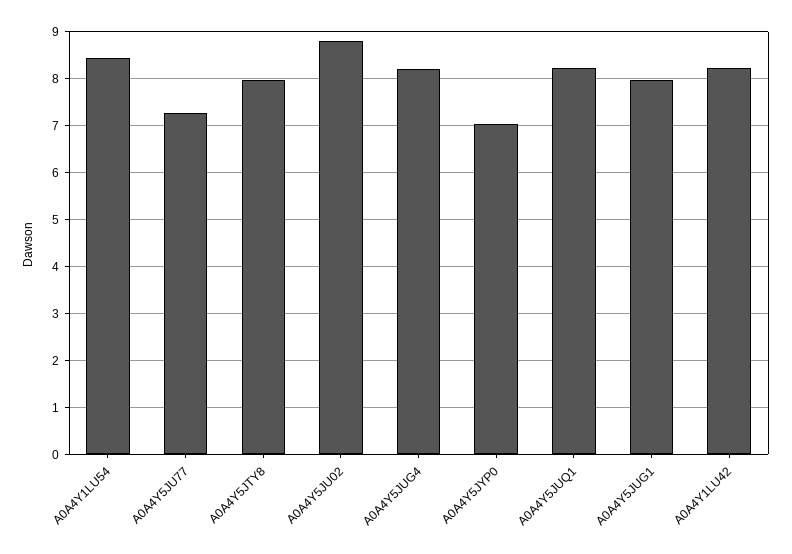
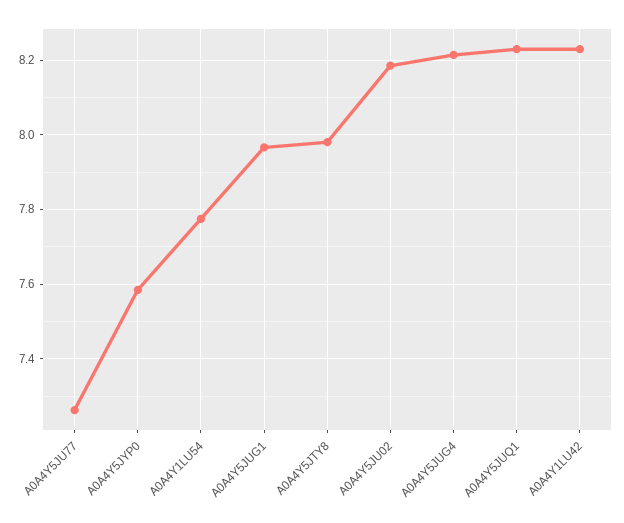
  {
-   "A0A4Y1LU54": 8.4,
+   "A0A4Y1LU54": 7.78,
    "A0A4Y5JU77": 7.26,
    "A0A4Y5JTY8": 7.98,
-   "A0A4Y5JU02": 8.8,
+   "A0A4Y5JU02": 8.18,
    "A0A4Y5JUG4": 8.22,
-   "A0A4Y5JYP0": 7,
+   "A0A4Y5JYP0": 7.58,
    "A0A4Y5JUQ1": 8.22,
    "A0A4Y5JUG1": 7.96,
    "A0A4Y1LU42": 8.22
  }

